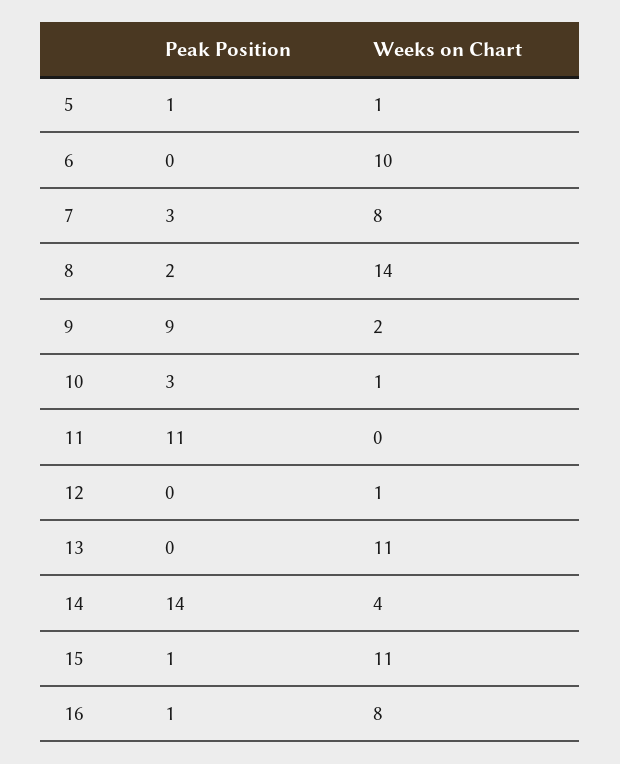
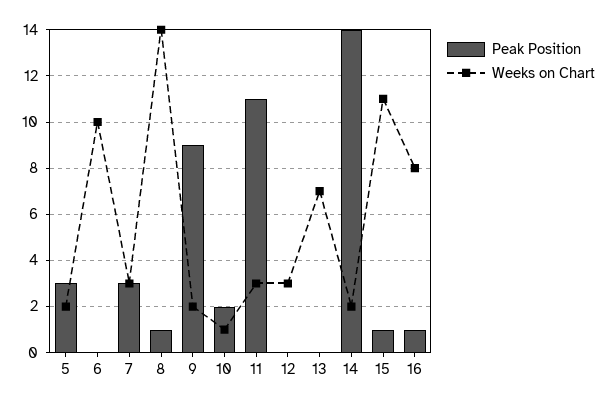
  {
    "Peak Position": {
-     "5": 1,
+     "5": 3,
      "6": 0,
      "7": 3,
-     "8": 2,
+     "8": 1,
      "9": 9,
-     "10": 3,
+     "10": 2,
      "11": 11,
      "12": 0,
      "13": 0,
      "14": 14,
      "15": 1,
      "16": 1
    },
    "Weeks on Chart": {
-     "5": 1,
+     "5": 2,
      "6": 10,
-     "7": 8,
+     "7": 3,
      "8": 14,
      "9": 2,
      "10": 1,
-     "11": 0,
+     "11": 3,
-     "12": 1,
+     "12": 3,
-     "13": 11,
+     "13": 7,
-     "14": 4,
+     "14": 2,
      "15": 11,
      "16": 8
    }
  }

